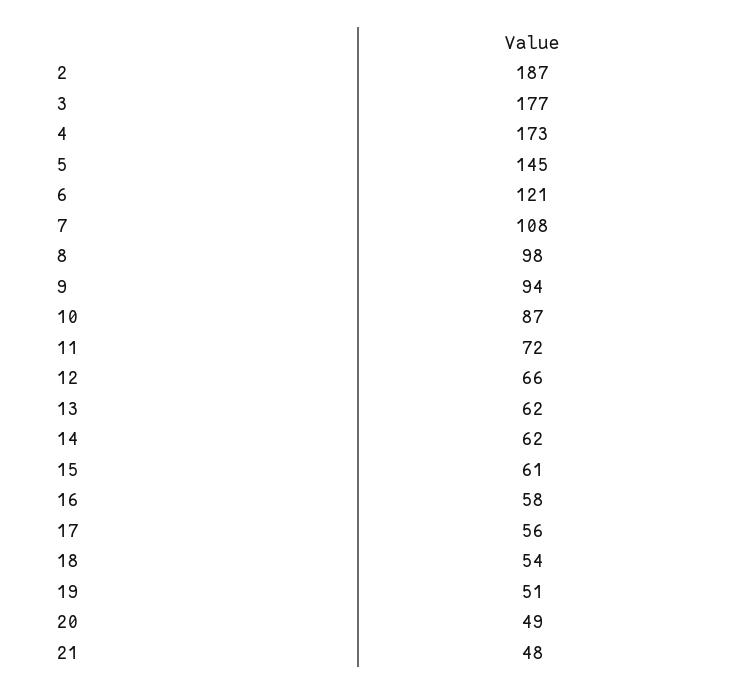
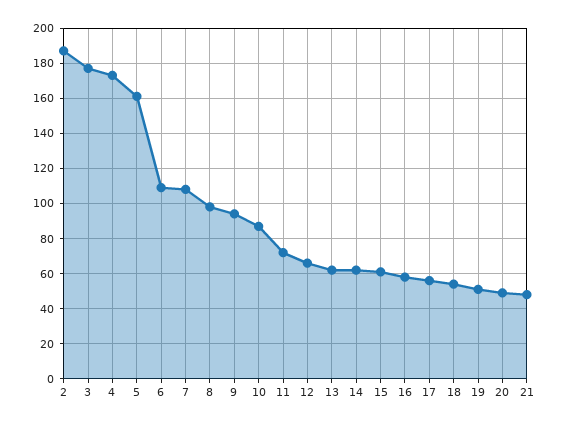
  {
    "2": 187,
    "3": 177,
    "4": 173,
-   "5": 145,
+   "5": 160,
-   "6": 121,
+   "6": 110,
    "7": 108,
    "8": 98,
    "9": 94,
    "10": 87,
    "11": 72,
    "12": 66,
    "13": 62,
    "14": 62,
    "15": 61,
    "16": 58,
    "17": 56,
    "18": 54,
    "19": 51,
    "20": 49,
    "21": 48
  }

